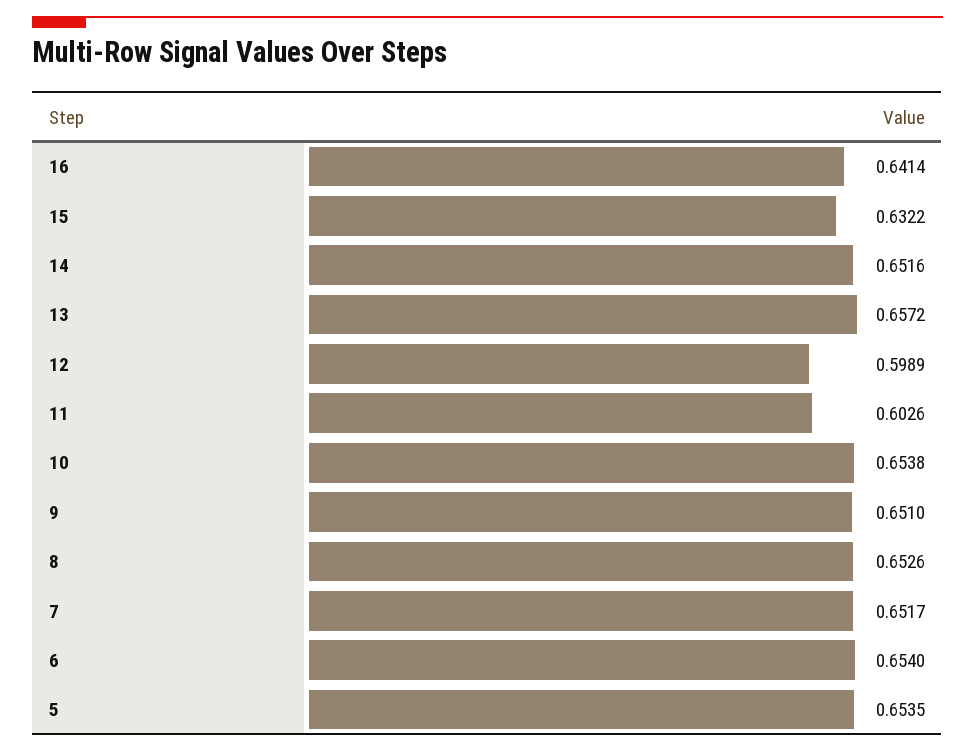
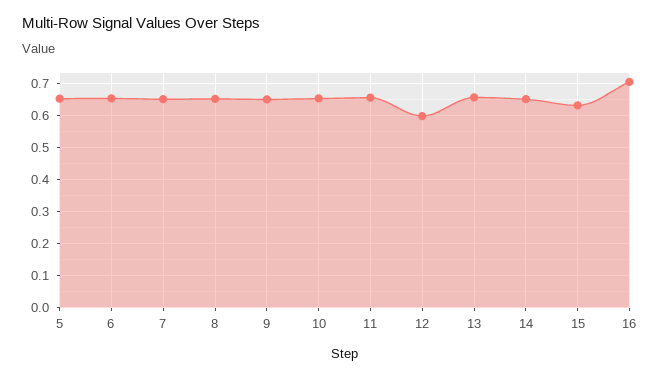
  {
-   "16": 0.6414,
+   "16": 0.7,
    "15": 0.6322,
    "14": 0.6516,
    "13": 0.6572,
    "12": 0.5989,
-   "11": 0.6026,
+   "11": 0.66,
    "10": 0.6538,
    "9": 0.651,
    "8": 0.6526,
    "7": 0.6517,
    "6": 0.654,
    "5": 0.6535
  }

